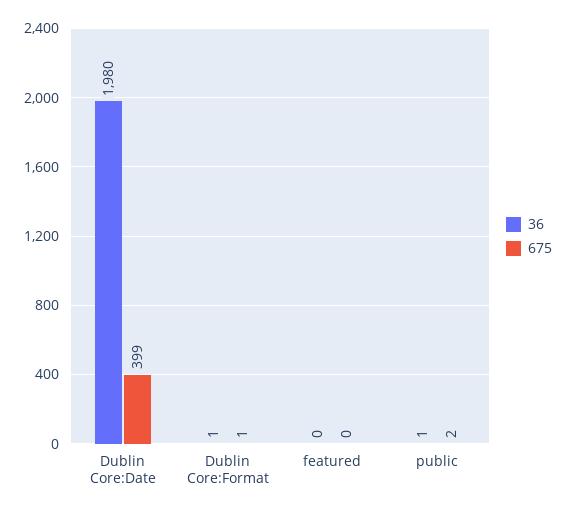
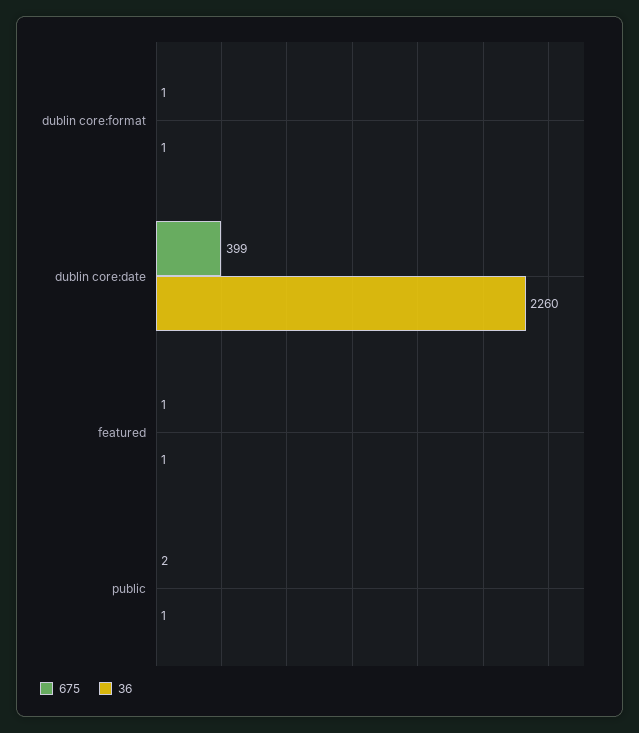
  {
    "36": {
-     "Dublin Core:Date": 1980,
+     "Dublin Core:Date": 2260,
      "Dublin Core:Format": 1,
-     "featured": 0,
+     "featured": 1,
      "public": 1
    },
    "675": {
      "Dublin Core:Date": 399,
      "Dublin Core:Format": 1,
-     "featured": 0,
+     "featured": 1,
      "public": 2
    }
  }

